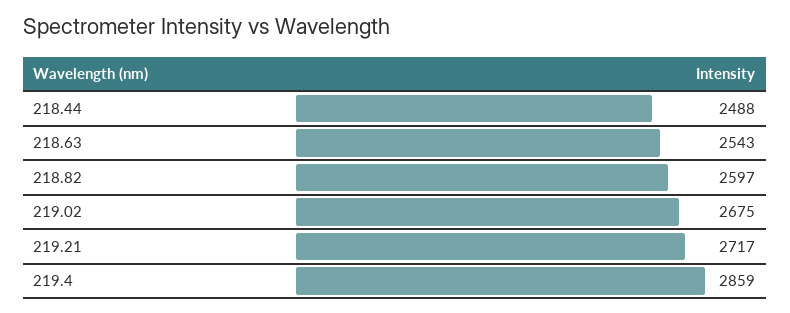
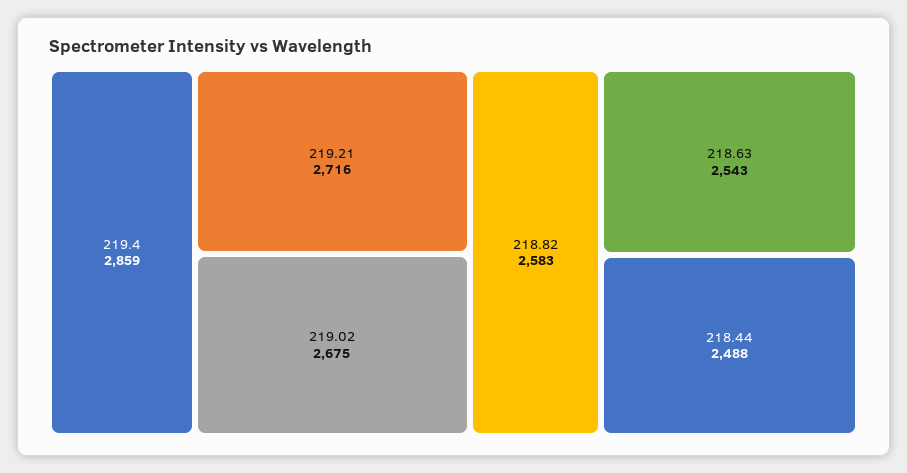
  {
    "218.44": 2488,
    "218.63": 2543,
-   "218.82": 2597,
+   "218.82": 2583,
    "219.02": 2675,
-   "219.21": 2717,
+   "219.21": 2716,
    "219.4": 2859
  }

